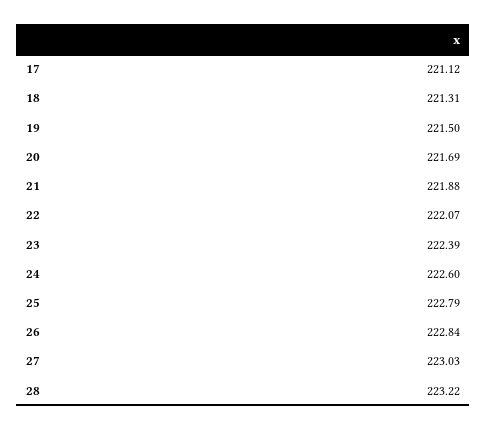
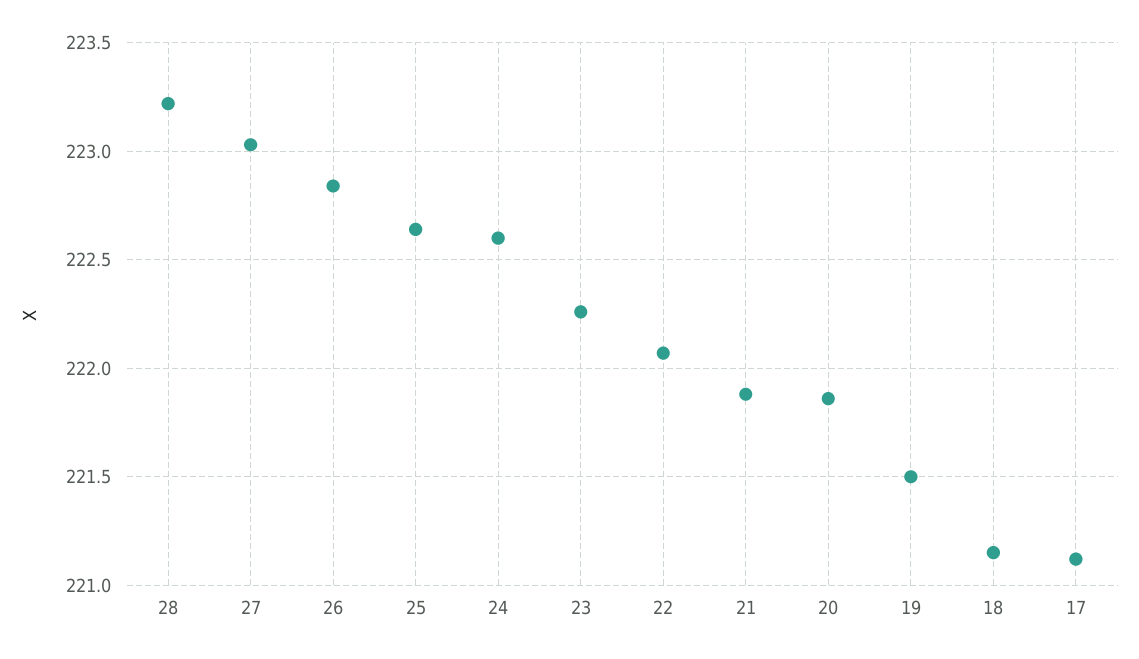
  {
    "17": 221.12,
-   "18": 221.31,
+   "18": 221.15,
    "19": 221.5,
-   "20": 221.69,
+   "20": 221.85,
    "21": 221.88,
    "22": 222.07,
-   "23": 222.39,
+   "23": 222.25,
    "24": 222.6,
-   "25": 222.79,
+   "25": 222.65,
    "26": 222.84,
    "27": 223.03,
    "28": 223.22
  }

